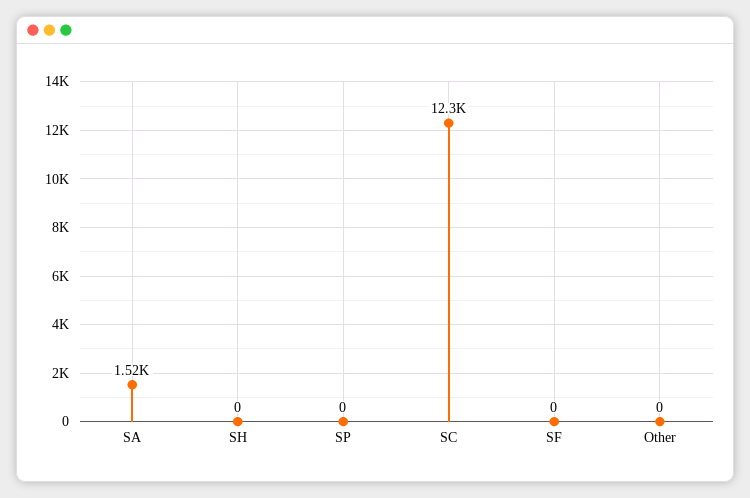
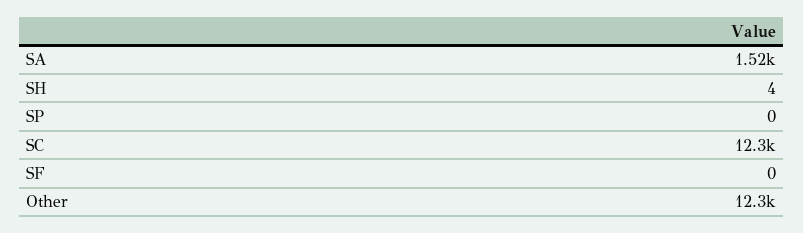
  {
    "SA": 1520,
-   "SH": 0,
+   "SH": 4,
    "SP": 0,
    "SC": 12300,
    "SF": 0,
-   "Other": 0
+   "Other": 12300
  }

